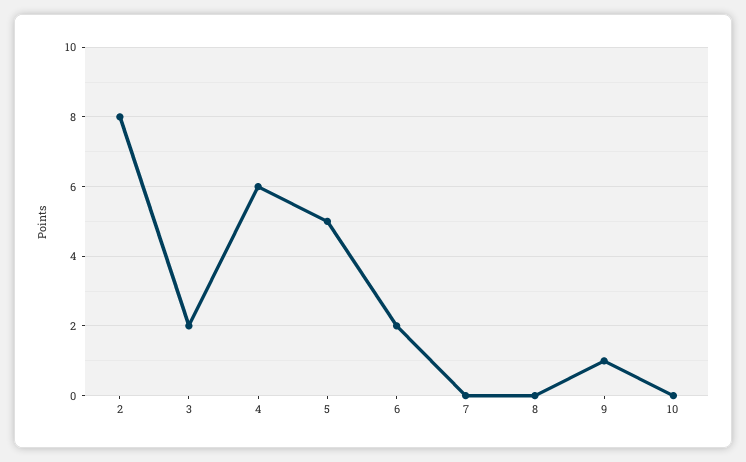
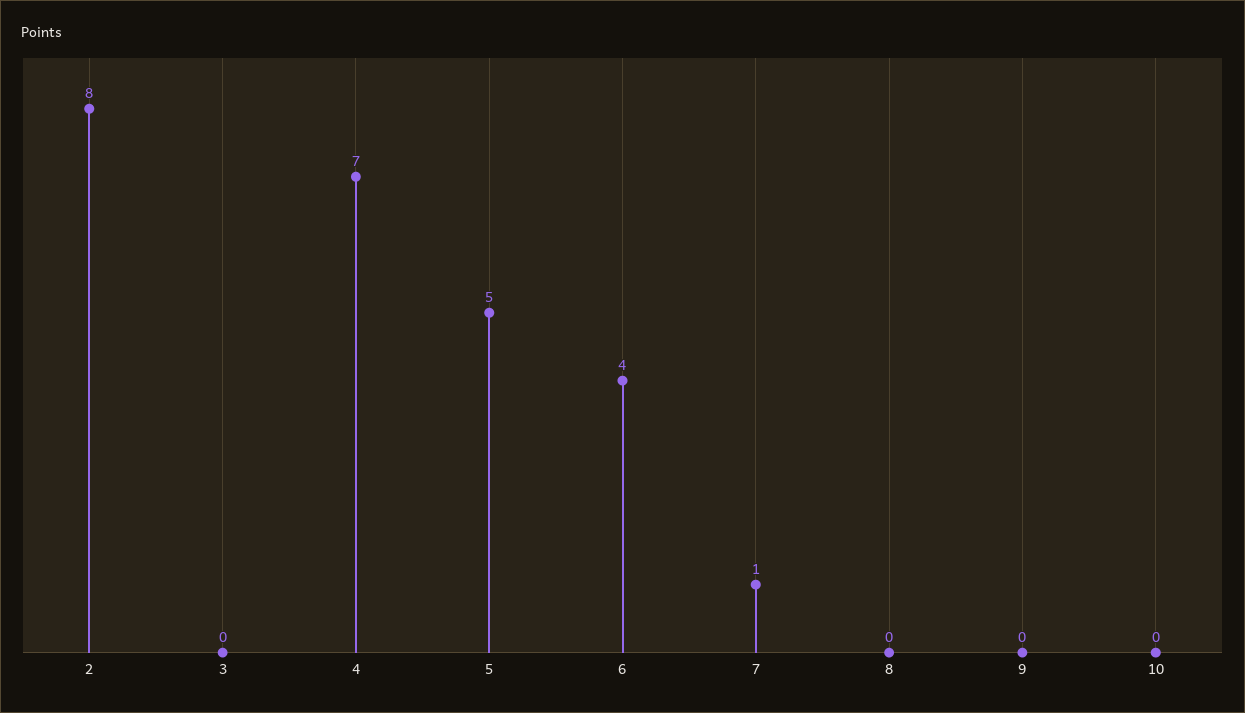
  {
    "2": 8,
-   "3": 2,
+   "3": 0,
-   "4": 6,
+   "4": 7,
    "5": 5,
-   "6": 2,
+   "6": 4,
-   "7": 0,
+   "7": 1,
    "8": 0,
-   "9": 1,
+   "9": 0,
    "10": 0
  }

